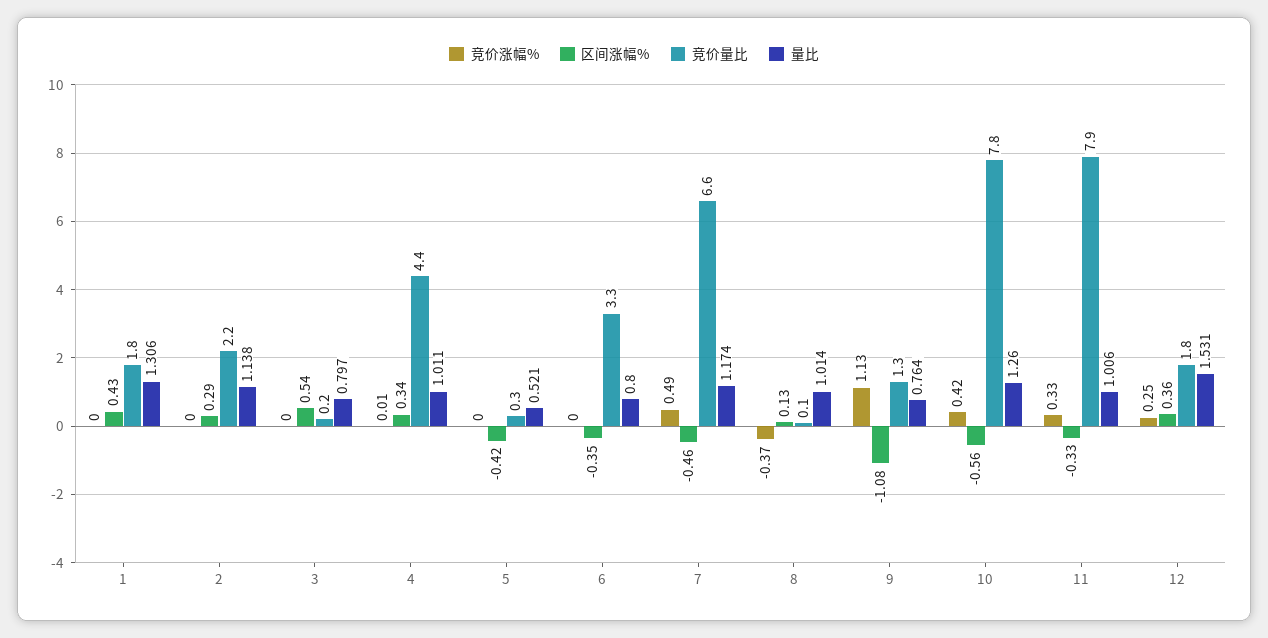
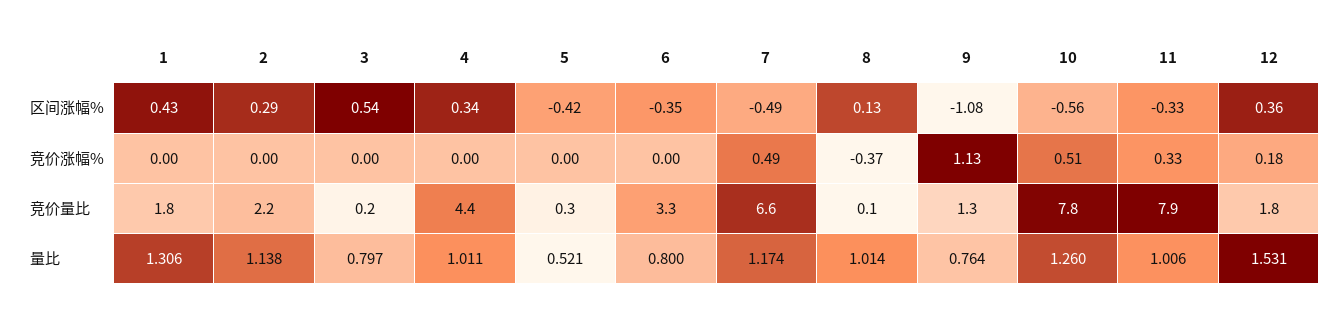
  {
    "竞价涨幅%": {
      "1": 0,
      "2": 0,
      "3": 0,
-     "4": 0.01,
+     "4": 0,
      "5": 0,
      "6": 0,
      "7": 0.49,
      "8": -0.37,
      "9": 1.13,
-     "10": 0.42,
+     "10": 0.51,
      "11": 0.33,
-     "12": 0.25
+     "12": 0.18
    },
    "区间涨幅%": {
      "1": 0.43,
      "2": 0.29,
      "3": 0.54,
      "4": 0.34,
      "5": -0.42,
      "6": -0.35,
-     "7": -0.46,
+     "7": -0.49,
      "8": 0.13,
      "9": -1.08,
      "10": -0.56,
      "11": -0.33,
      "12": 0.36
    },
    "竞价量比": {
      "1": 1.8,
      "2": 2.2,
      "3": 0.2,
      "4": 4.4,
      "5": 0.3,
      "6": 3.3,
      "7": 6.6,
      "8": 0.1,
      "9": 1.3,
      "10": 7.8,
      "11": 7.9,
      "12": 1.8
    },
    "量比": {
      "1": 1.306,
      "2": 1.138,
      "3": 0.797,
      "4": 1.011,
      "5": 0.521,
      "6": 0.8,
      "7": 1.174,
      "8": 1.014,
      "9": 0.764,
      "10": 1.26,
      "11": 1.006,
      "12": 1.531
    }
  }

